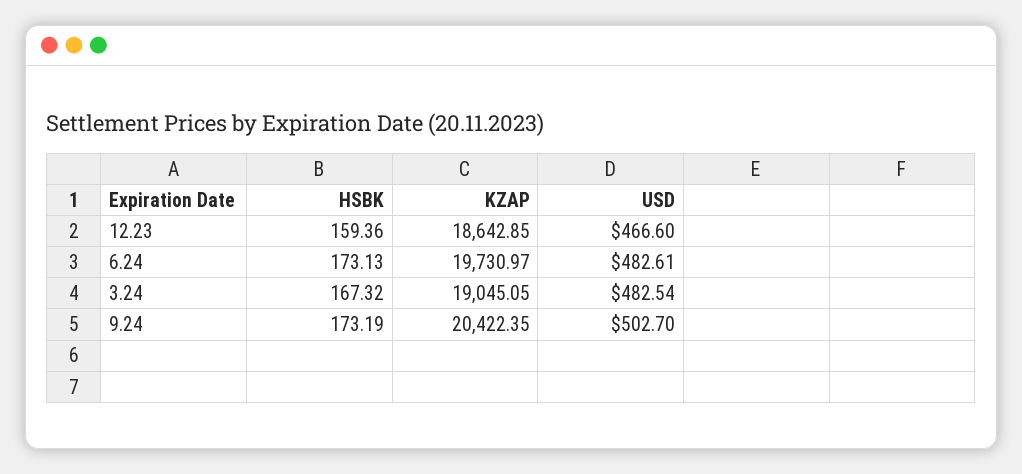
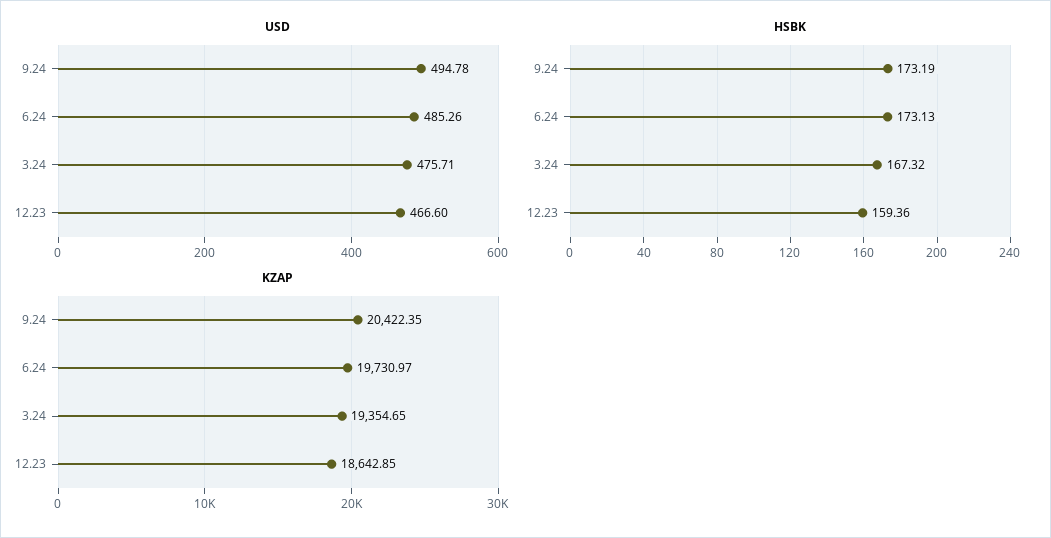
  {
    "HSBK": {
      "12.23": 159.36,
      "6.24": 173.13,
      "3.24": 167.32,
      "9.24": 173.19
    },
    "KZAP": {
      "12.23": 18642.85,
      "6.24": 19730.97,
-     "3.24": 19045.05,
+     "3.24": 19354.65,
      "9.24": 20422.35
    },
    "USD": {
      "12.23": 466.6,
-     "6.24": 482.61,
+     "6.24": 485.26,
-     "3.24": 482.54,
+     "3.24": 475.71,
-     "9.24": 502.7
+     "9.24": 494.78
    }
  }

